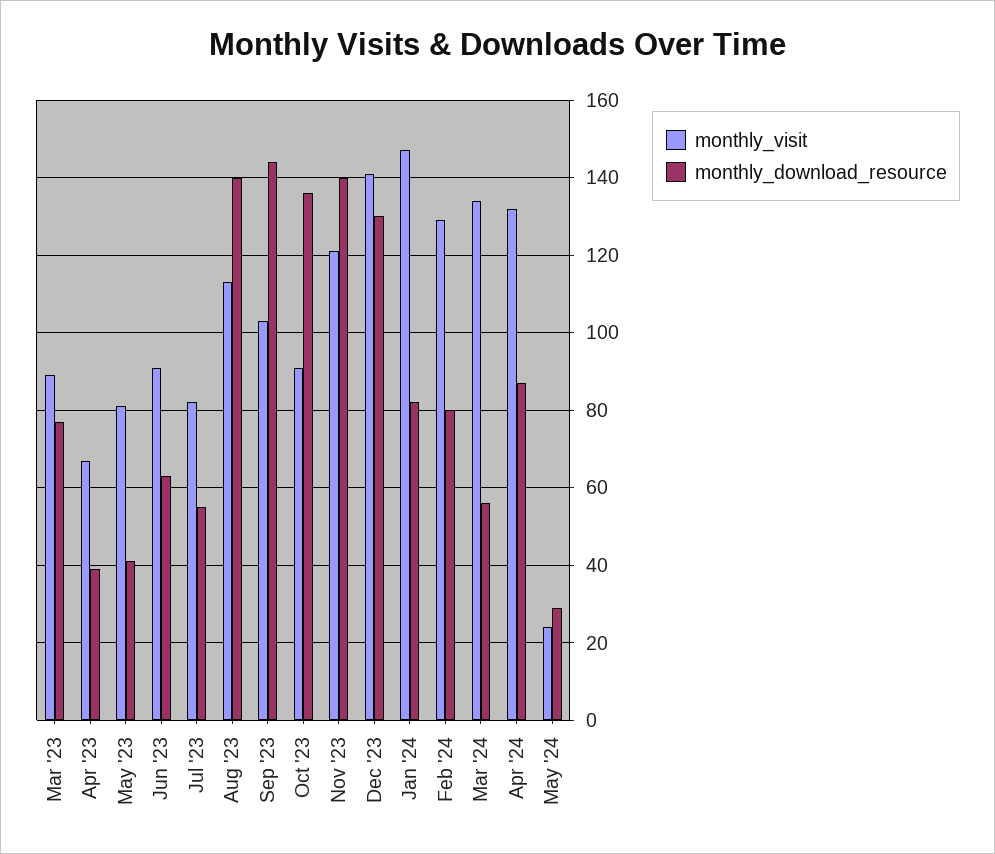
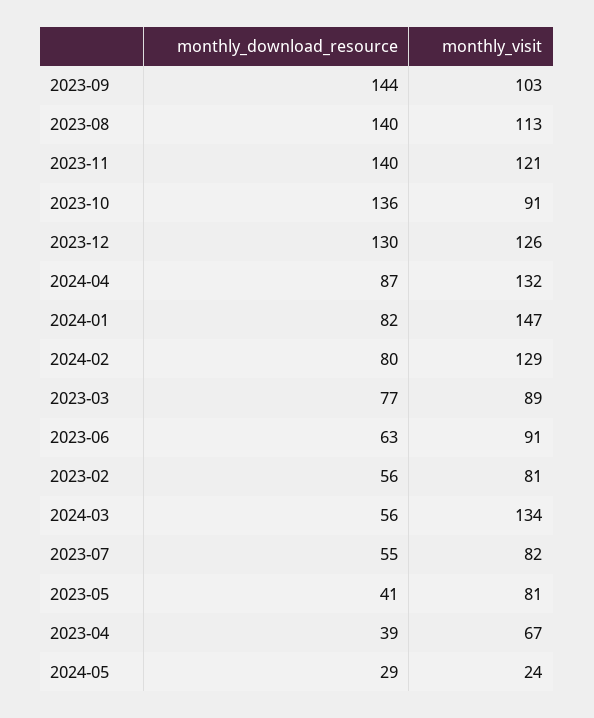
  {
    "monthly_visit": {
      "Mar '23": 89,
      "Apr '23": 67,
      "May '23": 81,
      "Jun '23": 91,
      "Jul '23": 82,
      "Aug '23": 113,
      "Sep '23": 103,
      "Oct '23": 91,
      "Nov '23": 121,
-     "Dec '23": 140,
+     "Dec '23": 126,
      "Jan '24": 147,
      "Feb '24": 129,
      "Mar '24": 134,
      "Apr '24": 132,
-     "May '24": 24
+     "May '24": 24,
+     "2023-02": 81
    },
    "monthly_download_resource": {
      "Mar '23": 77,
      "Apr '23": 39,
      "May '23": 41,
      "Jun '23": 63,
      "Jul '23": 55,
      "Aug '23": 140,
      "Sep '23": 144,
      "Oct '23": 136,
      "Nov '23": 140,
      "Dec '23": 130,
      "Jan '24": 82,
      "Feb '24": 80,
      "Mar '24": 56,
      "Apr '24": 87,
-     "May '24": 29
+     "May '24": 29,
+     "2023-02": 56
    }
  }

